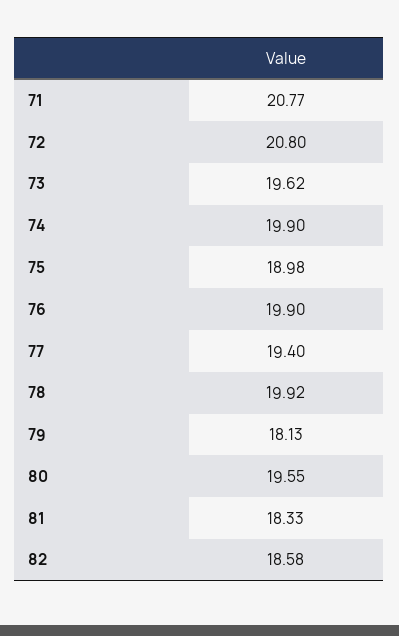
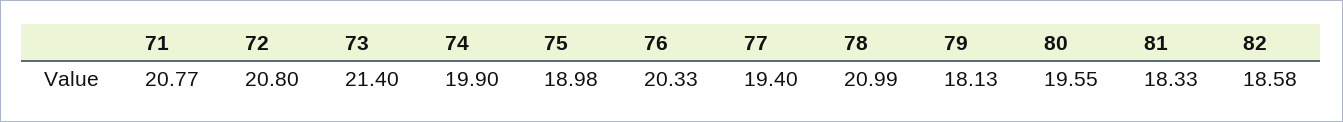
  {
    "71": 20.77,
    "72": 20.8,
-   "73": 19.62,
+   "73": 21.4,
    "74": 19.9,
    "75": 18.98,
-   "76": 19.9,
+   "76": 20.33,
    "77": 19.4,
-   "78": 19.92,
+   "78": 20.99,
    "79": 18.13,
    "80": 19.55,
    "81": 18.33,
    "82": 18.58
  }

